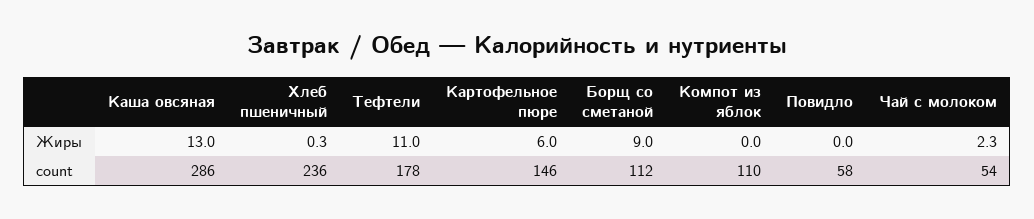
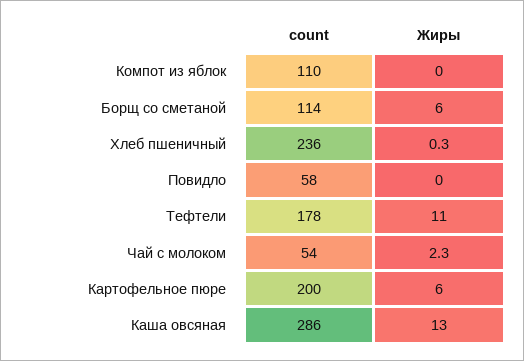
  {
    "Каша овсяная": {
      "Жиры": 13,
      "count": 286
    },
    "Хлеб пшеничный": {
      "Жиры": 0.3,
      "count": 236
    },
    "Тефтели": {
      "Жиры": 11,
      "count": 178
    },
    "Картофельное пюре": {
      "Жиры": 6,
-     "count": 146
+     "count": 200
    },
    "Борщ со сметаной": {
-     "Жиры": 9,
+     "Жиры": 6,
-     "count": 112
+     "count": 114
    },
    "Компот из яблок": {
      "Жиры": 0,
      "count": 110
    },
    "Повидло": {
      "Жиры": 0,
      "count": 58
    },
    "Чай с молоком": {
      "Жиры": 2.3,
      "count": 54
    }
  }

